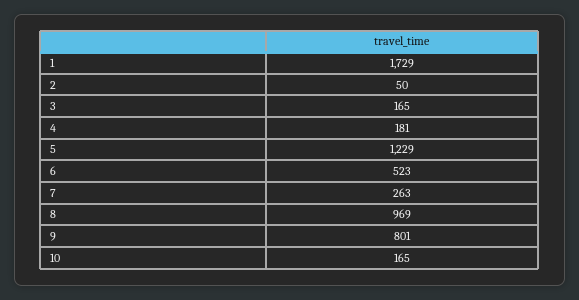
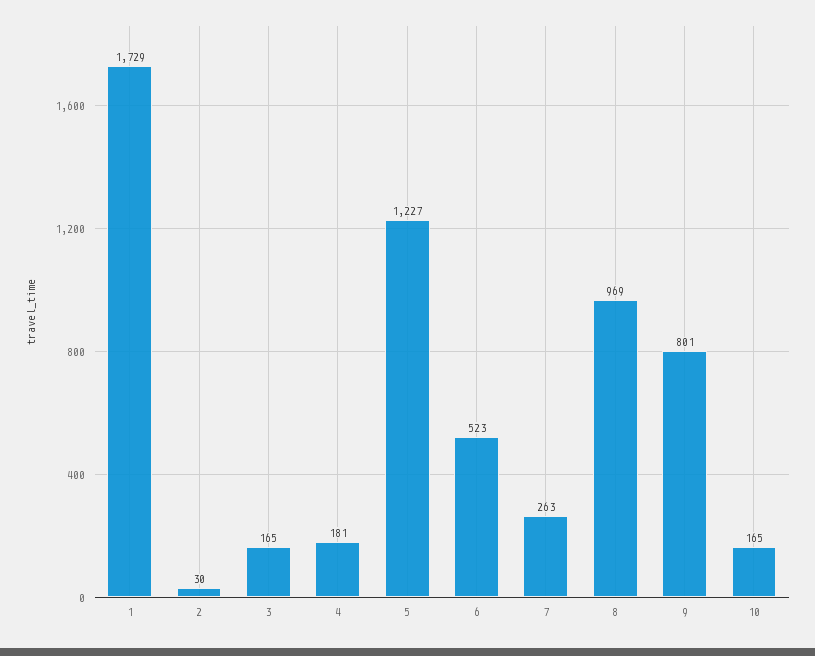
  {
    "1": 1729,
-   "2": 50,
+   "2": 30,
    "3": 165,
    "4": 181,
-   "5": 1229,
+   "5": 1227,
    "6": 523,
    "7": 263,
    "8": 969,
    "9": 801,
    "10": 165
  }

